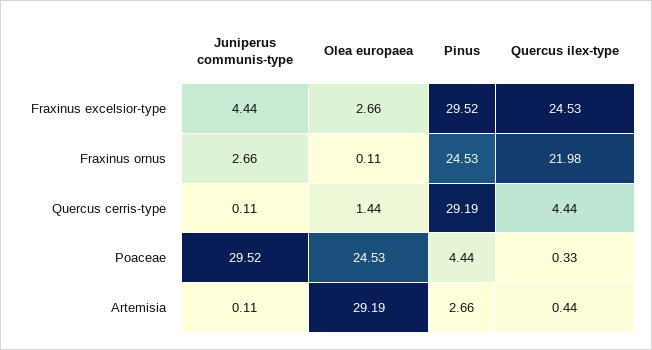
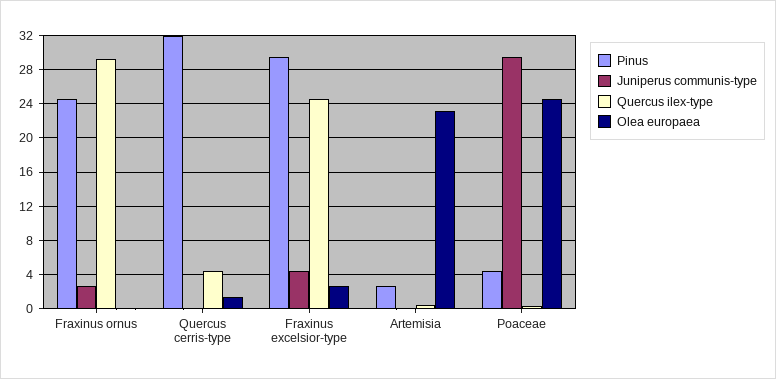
  {
    "Juniperus communis-type": {
      "Fraxinus excelsior-type": 4.44,
      "Fraxinus ornus": 2.66,
      "Quercus cerris-type": 0.11,
      "Poaceae": 29.52,
      "Artemisia": 0.11
    },
    "Olea europaea": {
      "Fraxinus excelsior-type": 2.66,
      "Fraxinus ornus": 0.11,
      "Quercus cerris-type": 1.44,
      "Poaceae": 24.53,
-     "Artemisia": 29.19
+     "Artemisia": 23
    },
    "Pinus": {
      "Fraxinus excelsior-type": 29.52,
      "Fraxinus ornus": 24.53,
-     "Quercus cerris-type": 29.19,
+     "Quercus cerris-type": 32,
      "Poaceae": 4.44,
      "Artemisia": 2.66
    },
    "Quercus ilex-type": {
      "Fraxinus excelsior-type": 24.53,
-     "Fraxinus ornus": 21.98,
+     "Fraxinus ornus": 29,
      "Quercus cerris-type": 4.44,
      "Poaceae": 0.33,
      "Artemisia": 0.44
    }
  }

